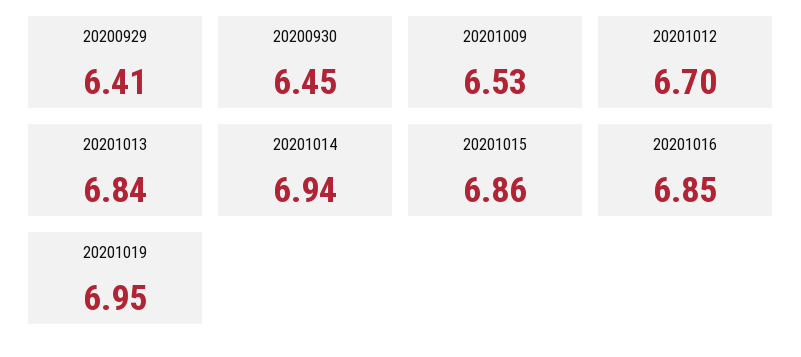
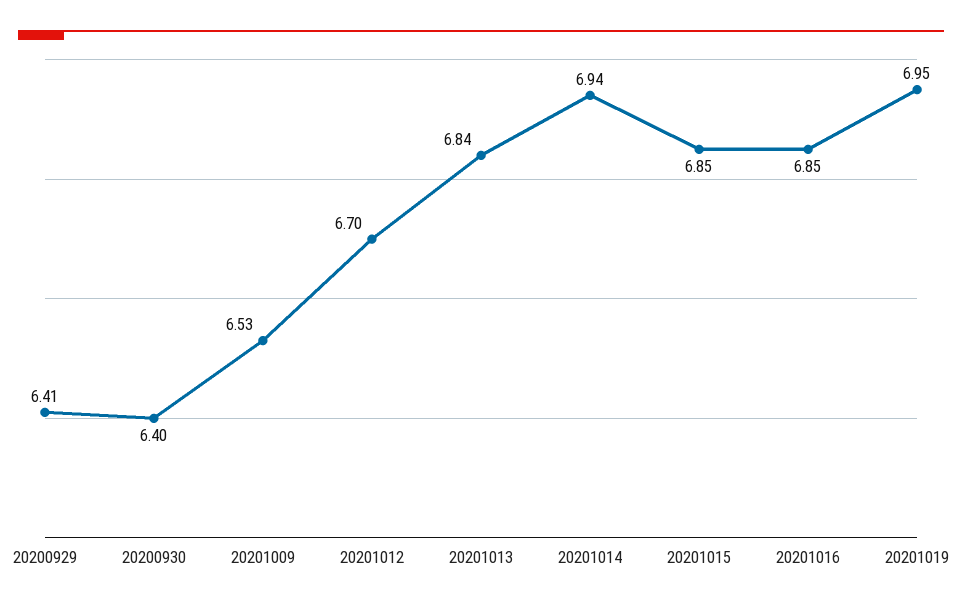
  {
    "20200929": 6.41,
-   "20200930": 6.45,
+   "20200930": 6.4,
    "20201009": 6.53,
    "20201012": 6.7,
    "20201013": 6.84,
    "20201014": 6.94,
-   "20201015": 6.86,
+   "20201015": 6.85,
    "20201016": 6.85,
    "20201019": 6.95
  }

